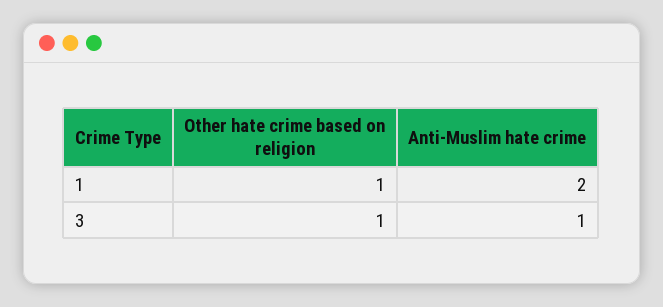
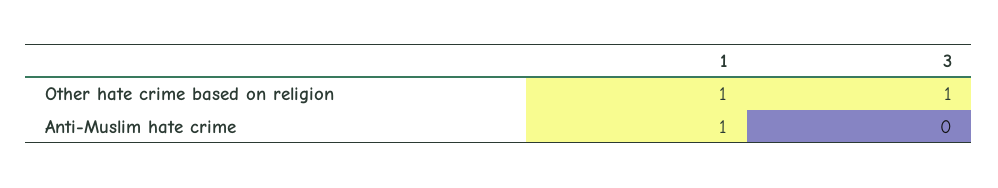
  {
    "Other hate crime based on religion": {
      "1": 1,
      "3": 1
    },
    "Anti-Muslim hate crime": {
-     "1": 2,
+     "1": 1,
-     "3": 1
+     "3": 0
    }
  }

